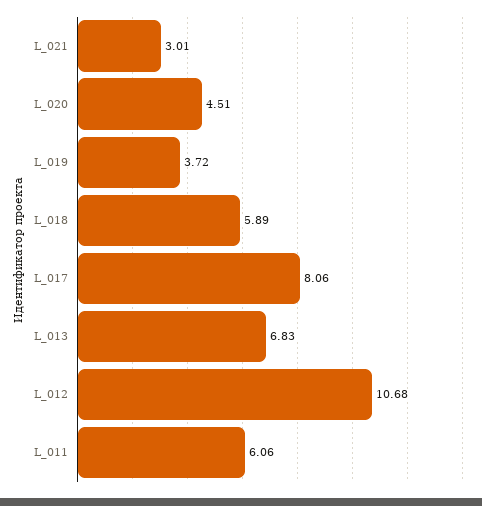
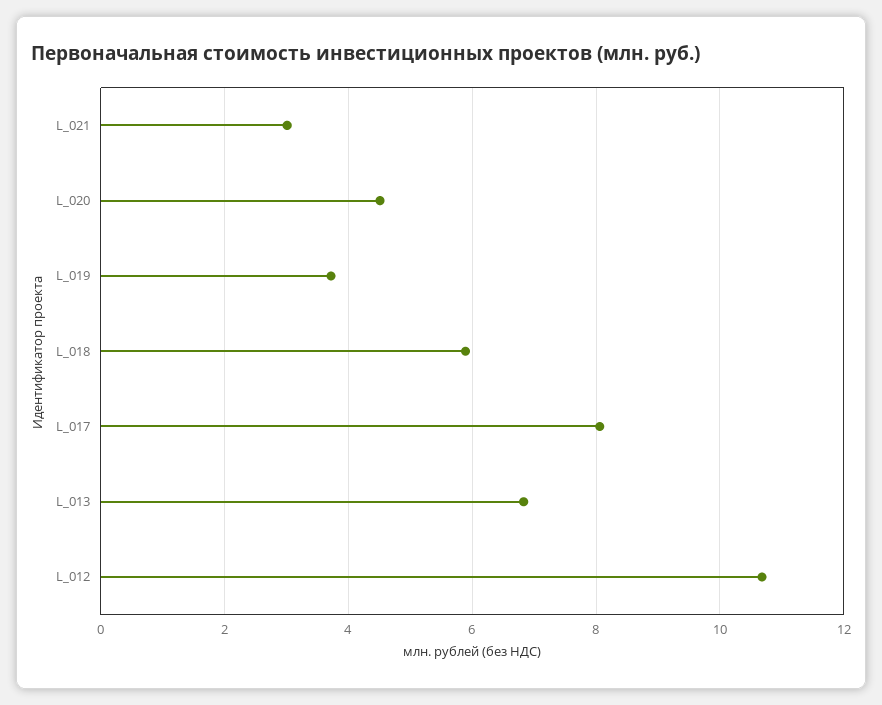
  {
    "L_021": 3.01,
    "L_020": 4.51,
    "L_019": 3.72,
    "L_018": 5.89,
    "L_017": 8.06,
    "L_013": 6.83,
-   "L_012": 10.68,
+   "L_012": 10.68
-   "L_011": 6.06
  }

